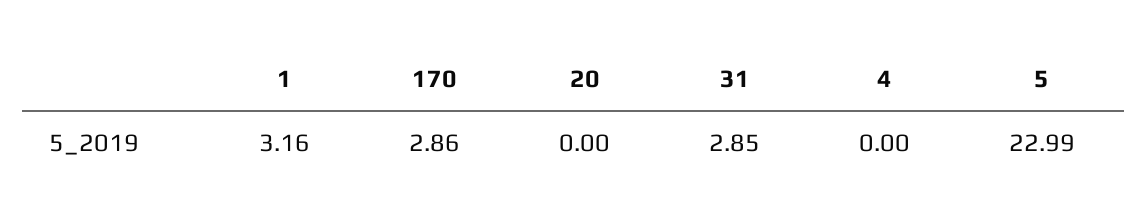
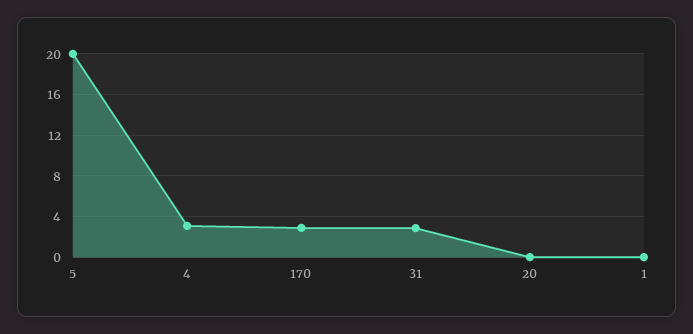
  {
-   "1": 3.16,
+   "1": 0,
    "170": 2.86,
    "20": 0,
    "31": 2.85,
-   "4": 0,
+   "4": 3,
-   "5": 22.99
+   "5": 20
  }

